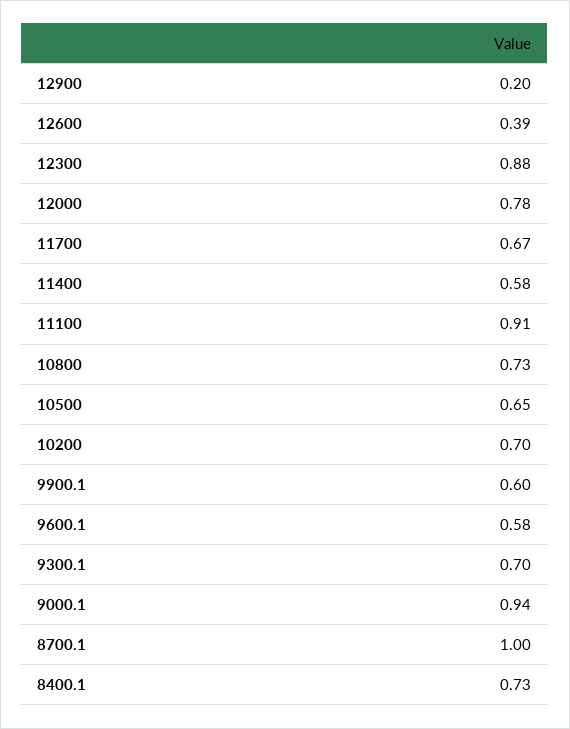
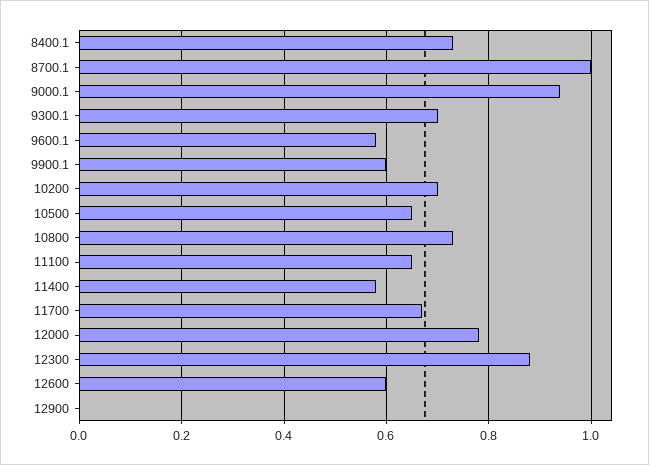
  {
-   "12900": 0.2,
+   "12900": 0,
-   "12600": 0.39,
+   "12600": 0.6,
    "12300": 0.88,
    "12000": 0.78,
    "11700": 0.67,
    "11400": 0.58,
-   "11100": 0.91,
+   "11100": 0.65,
    "10800": 0.73,
    "10500": 0.65,
    "10200": 0.7,
    "9900.1": 0.6,
    "9600.1": 0.58,
    "9300.1": 0.7,
    "9000.1": 0.94,
    "8700.1": 1,
    "8400.1": 0.73
  }

